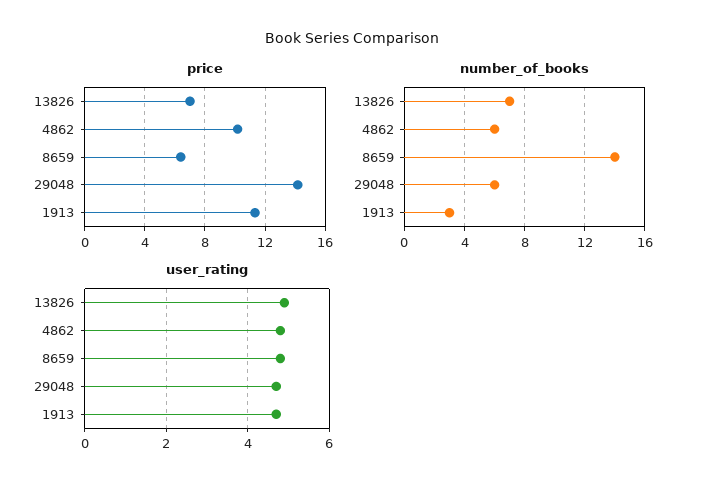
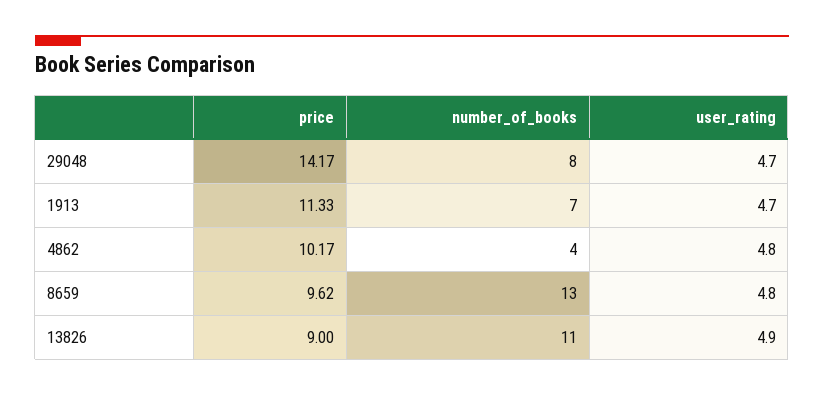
  {
    "price": {
-     "13826": 7,
+     "13826": 9,
      "4862": 10.17,
-     "8659": 6.5,
+     "8659": 9.62,
      "29048": 14.17,
      "1913": 11.33
    },
    "number_of_books": {
-     "13826": 7,
+     "13826": 11,
-     "4862": 6,
+     "4862": 4,
-     "8659": 14,
+     "8659": 13,
-     "29048": 6,
+     "29048": 8,
-     "1913": 3
+     "1913": 7
    },
    "user_rating": {
      "13826": 4.9,
      "4862": 4.8,
      "8659": 4.8,
      "29048": 4.7,
      "1913": 4.7
    }
  }

